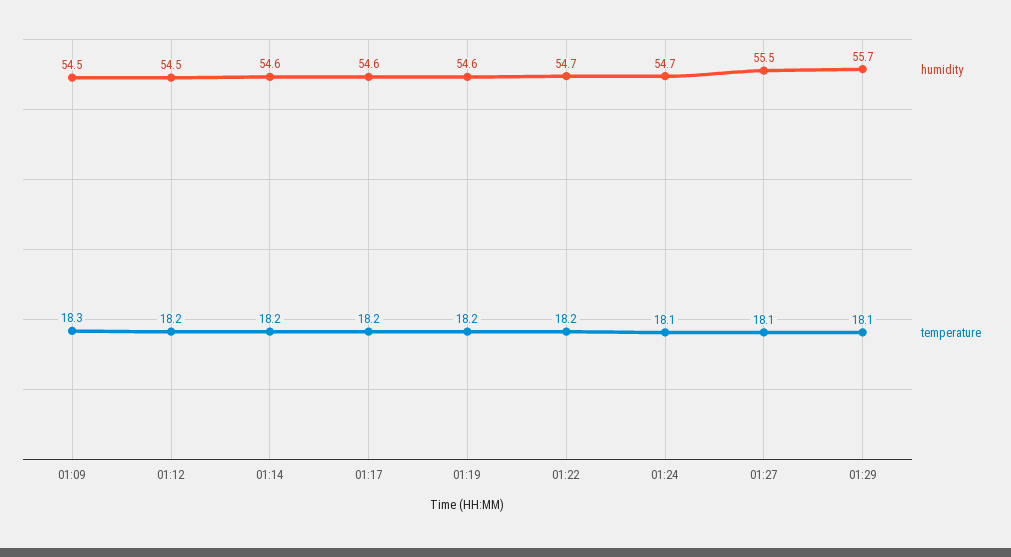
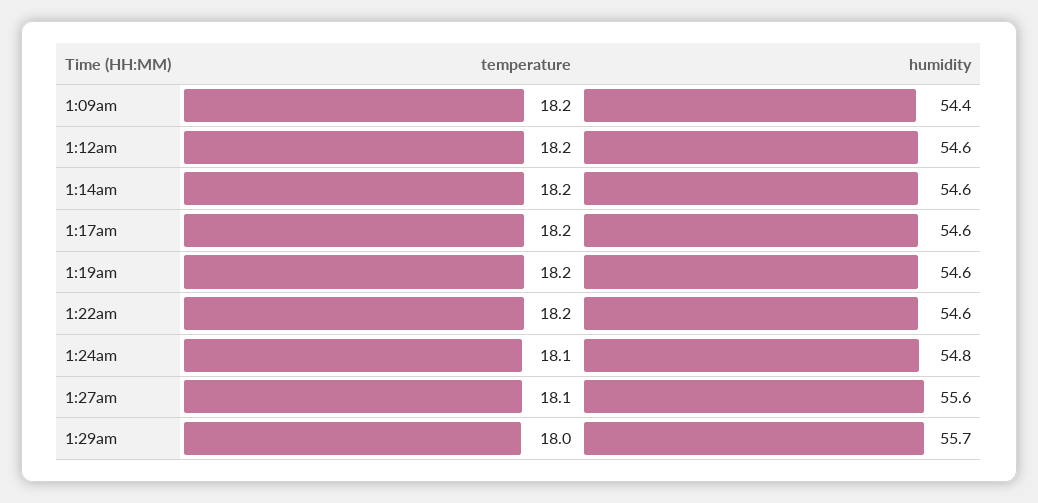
  {
    "humidity": {
-     "01:09": 54.5,
+     "01:09": 54.4,
-     "01:12": 54.5,
+     "01:12": 54.6,
      "01:14": 54.6,
      "01:17": 54.6,
      "01:19": 54.6,
-     "01:22": 54.7,
+     "01:22": 54.6,
-     "01:24": 54.7,
+     "01:24": 54.8,
-     "01:27": 55.5,
+     "01:27": 55.6,
      "01:29": 55.7
    },
    "temperature": {
-     "01:09": 18.3,
+     "01:09": 18.2,
      "01:12": 18.2,
      "01:14": 18.2,
      "01:17": 18.2,
      "01:19": 18.2,
      "01:22": 18.2,
      "01:24": 18.1,
      "01:27": 18.1,
-     "01:29": 18.1
+     "01:29": 18
    }
  }

